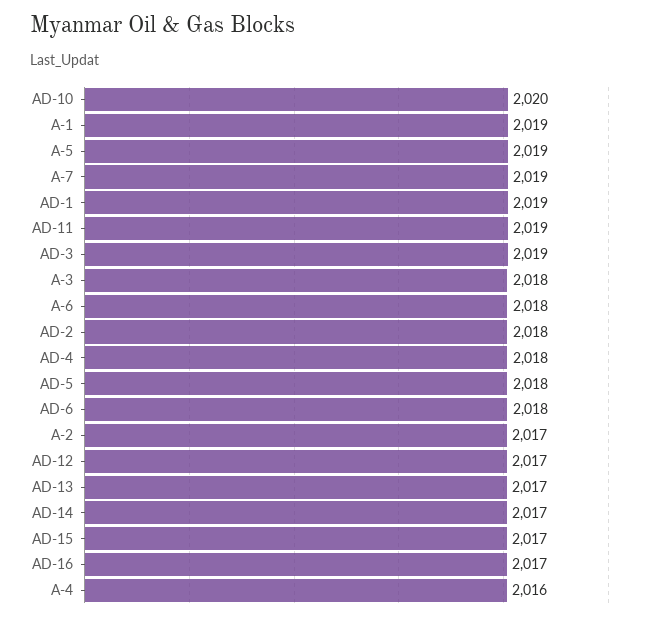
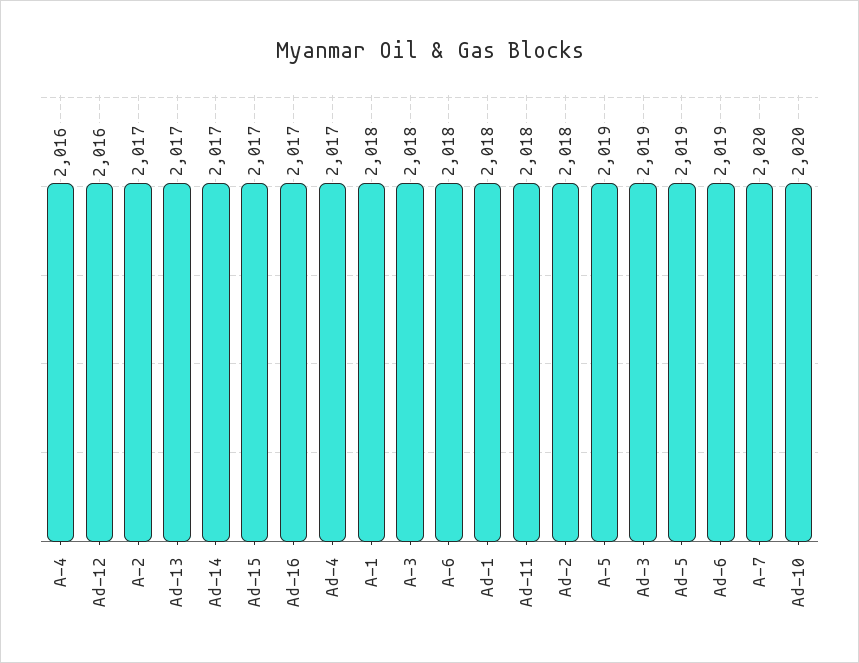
  {
    "AD-10": 2020,
-   "A-1": 2019,
+   "A-1": 2018,
    "A-5": 2019,
-   "A-7": 2019,
+   "A-7": 2020,
-   "AD-1": 2019,
+   "AD-1": 2018,
-   "AD-11": 2019,
+   "AD-11": 2018,
    "AD-3": 2019,
    "A-3": 2018,
    "A-6": 2018,
    "AD-2": 2018,
-   "AD-4": 2018,
+   "AD-4": 2017,
-   "AD-5": 2018,
+   "AD-5": 2019,
-   "AD-6": 2018,
+   "AD-6": 2019,
    "A-2": 2017,
-   "AD-12": 2017,
+   "AD-12": 2016,
    "AD-13": 2017,
    "AD-14": 2017,
    "AD-15": 2017,
    "AD-16": 2017,
    "A-4": 2016
  }

